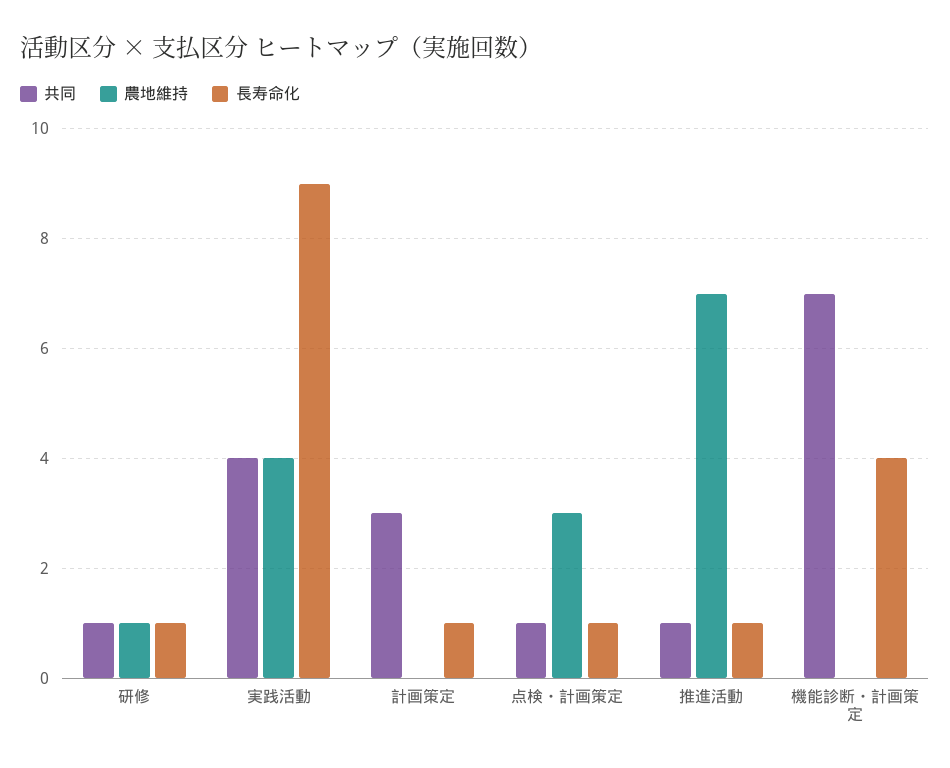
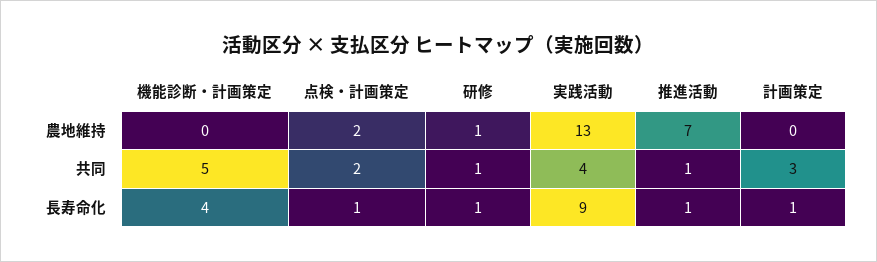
  {
    "共同": {
      "研修": 1,
      "実践活動": 4,
      "計画策定": 3,
-     "点検・計画策定": 1,
+     "点検・計画策定": 2,
      "推進活動": 1,
-     "機能診断・計画策定": 7
+     "機能診断・計画策定": 5
    },
    "農地維持": {
      "研修": 1,
-     "実践活動": 4,
+     "実践活動": 13,
      "計画策定": 0,
-     "点検・計画策定": 3,
+     "点検・計画策定": 2,
      "推進活動": 7,
      "機能診断・計画策定": 0
    },
    "長寿命化": {
      "研修": 1,
      "実践活動": 9,
      "計画策定": 1,
      "点検・計画策定": 1,
      "推進活動": 1,
      "機能診断・計画策定": 4
    }
  }

